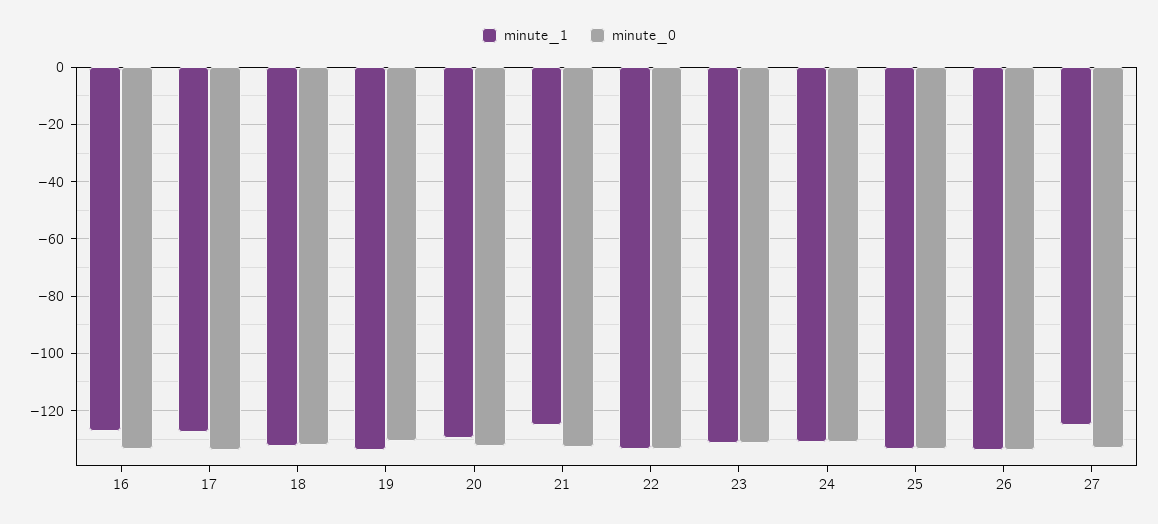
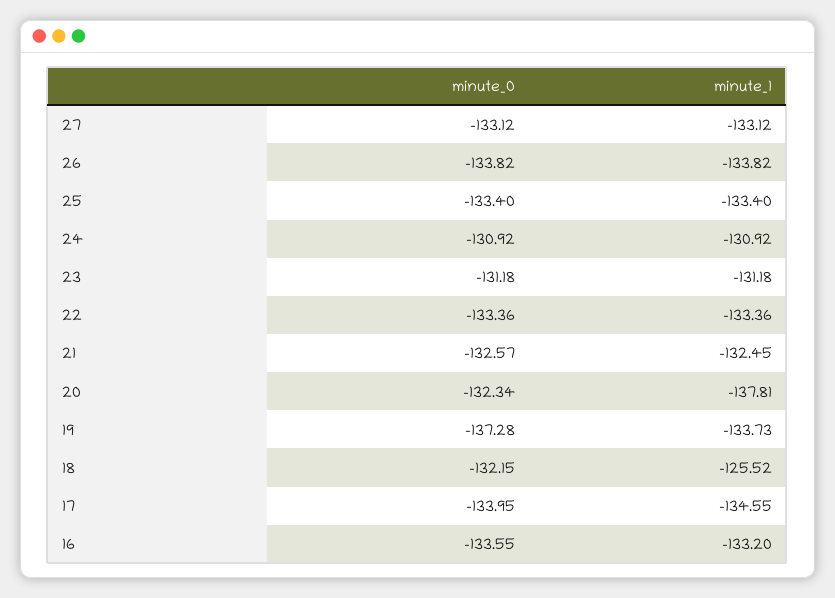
  {
    "minute_1": {
-     "16": -127.5,
+     "16": -133.2,
-     "17": -127.5,
+     "17": -134.55,
-     "18": -132.5,
+     "18": -125.52,
      "19": -133.73,
-     "20": -130,
+     "20": -137.81,
-     "21": -125,
+     "21": -132.45,
      "22": -133.36,
      "23": -131.18,
      "24": -130.92,
      "25": -133.4,
      "26": -133.82,
-     "27": -125
+     "27": -133.12
    },
    "minute_0": {
      "16": -133.55,
      "17": -133.95,
      "18": -132.15,
-     "19": -130,
+     "19": -137.28,
      "20": -132.34,
      "21": -132.57,
      "22": -133.36,
      "23": -131.18,
      "24": -130.92,
      "25": -133.4,
      "26": -133.82,
      "27": -133.12
    }
  }

